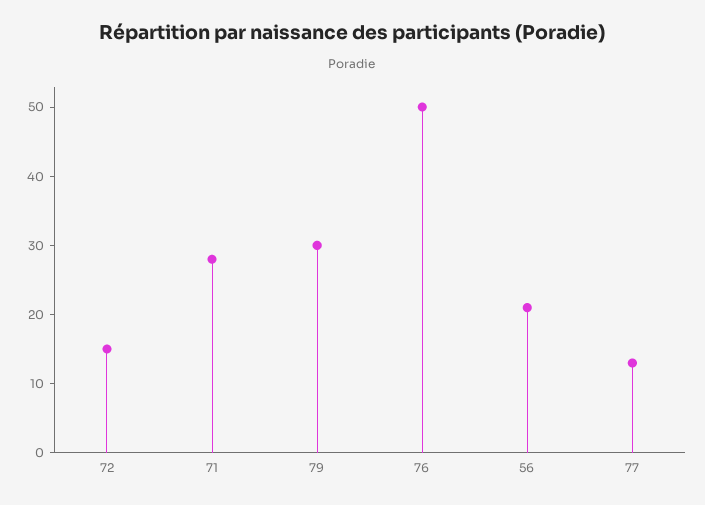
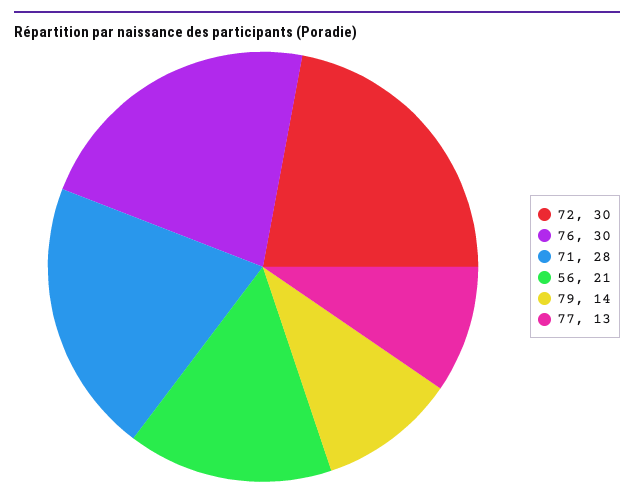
  {
-   "72": 15,
+   "72": 30,
    "71": 28,
-   "79": 30,
+   "79": 14,
-   "76": 50,
+   "76": 30,
    "56": 21,
    "77": 13
  }

